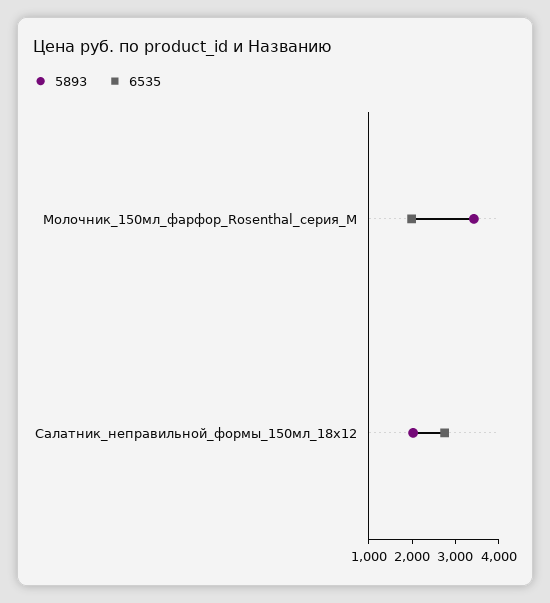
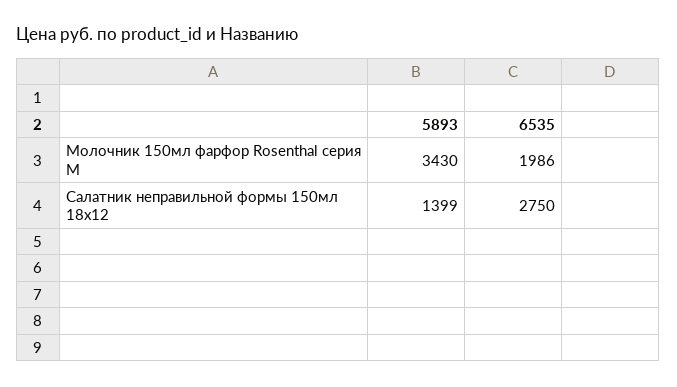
  {
    "5893": {
      "Молочник_150мл_фарфор_Rosenthal_серия_M": 3430,
-     "Салатник_неправильной_формы_150мл_18х12": 2000
+     "Салатник_неправильной_формы_150мл_18х12": 1399
    },
    "6535": {
      "Молочник_150мл_фарфор_Rosenthal_серия_M": 1986,
      "Салатник_неправильной_формы_150мл_18х12": 2750
    }
  }

